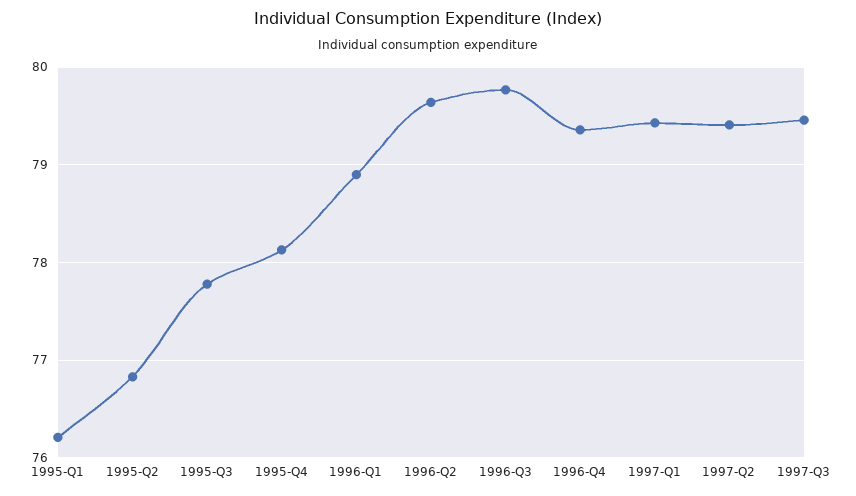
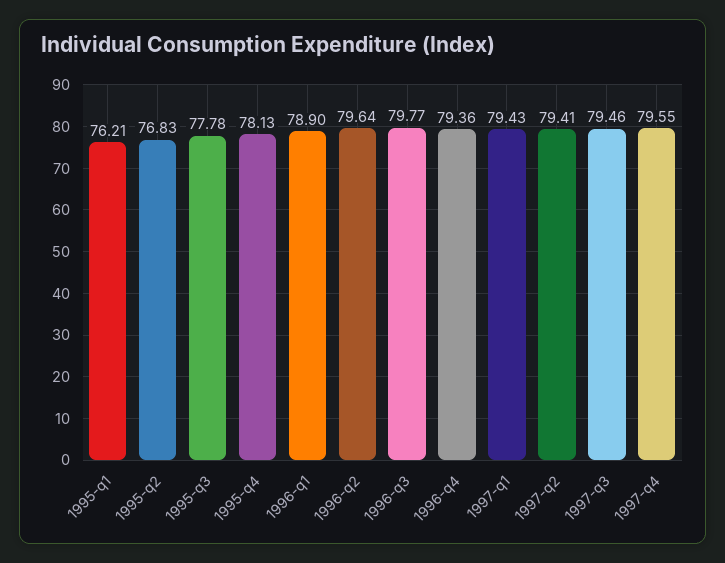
  {
    "1995-Q1": 76.21,
    "1995-Q2": 76.83,
    "1995-Q3": 77.78,
    "1995-Q4": 78.13,
    "1996-Q1": 78.9,
    "1996-Q2": 79.64,
    "1996-Q3": 79.77,
    "1996-Q4": 79.36,
    "1997-Q1": 79.43,
    "1997-Q2": 79.41,
-   "1997-Q3": 79.46
+   "1997-Q3": 79.46,
+   "1997-q4": 79.55
  }

